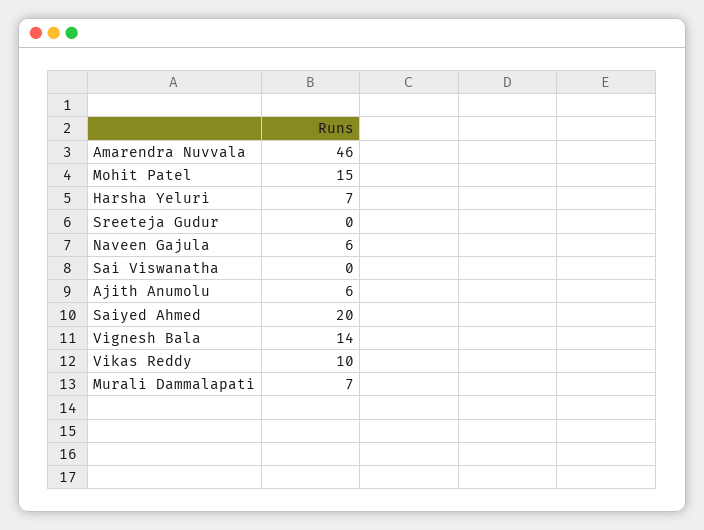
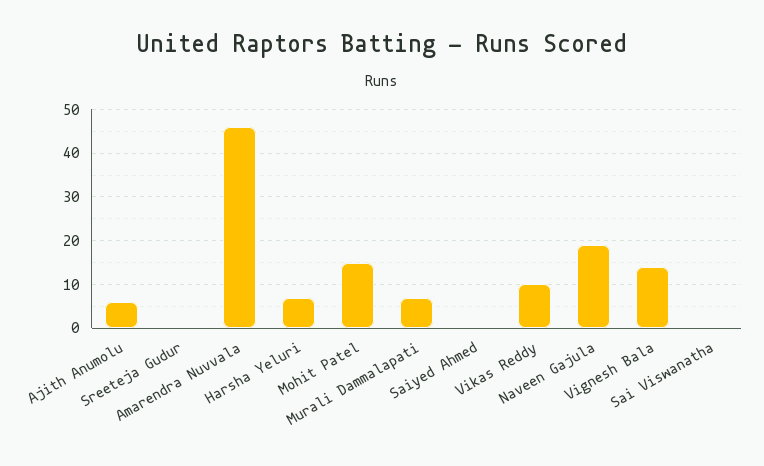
  {
    "Amarendra Nuvvala": 46,
    "Mohit Patel": 15,
    "Harsha Yeluri": 7,
    "Sreeteja Gudur": 0,
-   "Naveen Gajula": 6,
+   "Naveen Gajula": 20,
    "Sai Viswanatha": 0,
    "Ajith Anumolu": 6,
-   "Saiyed Ahmed": 20,
+   "Saiyed Ahmed": 0,
    "Vignesh Bala": 14,
    "Vikas Reddy": 10,
    "Murali Dammalapati": 7
  }

